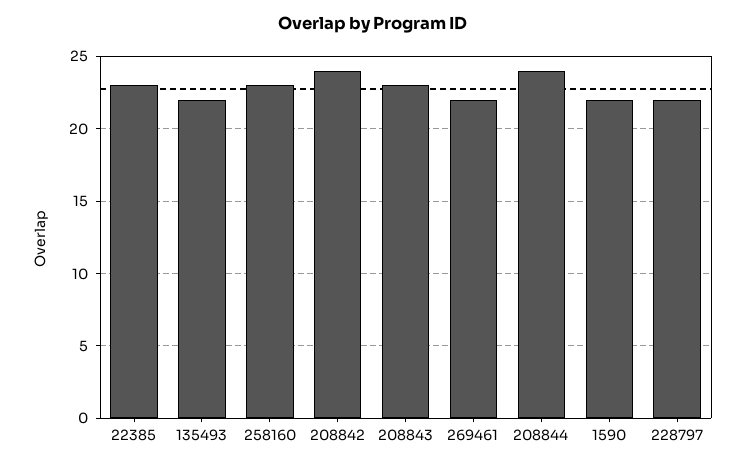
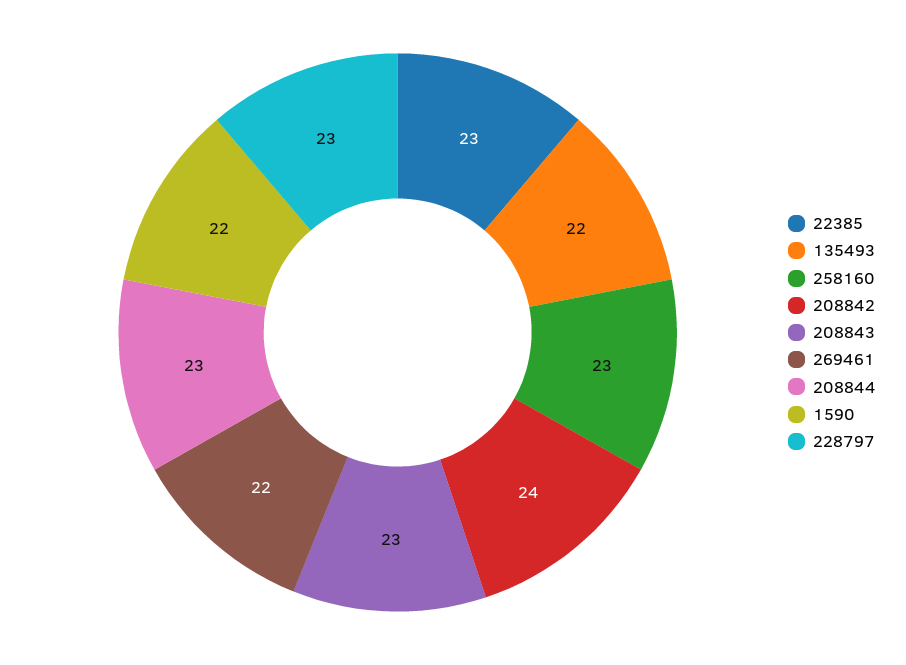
  {
    "22385": 23,
    "135493": 22,
    "258160": 23,
    "208842": 24,
    "208843": 23,
    "269461": 22,
-   "208844": 24,
+   "208844": 23,
    "1590": 22,
-   "228797": 22
+   "228797": 23
  }

